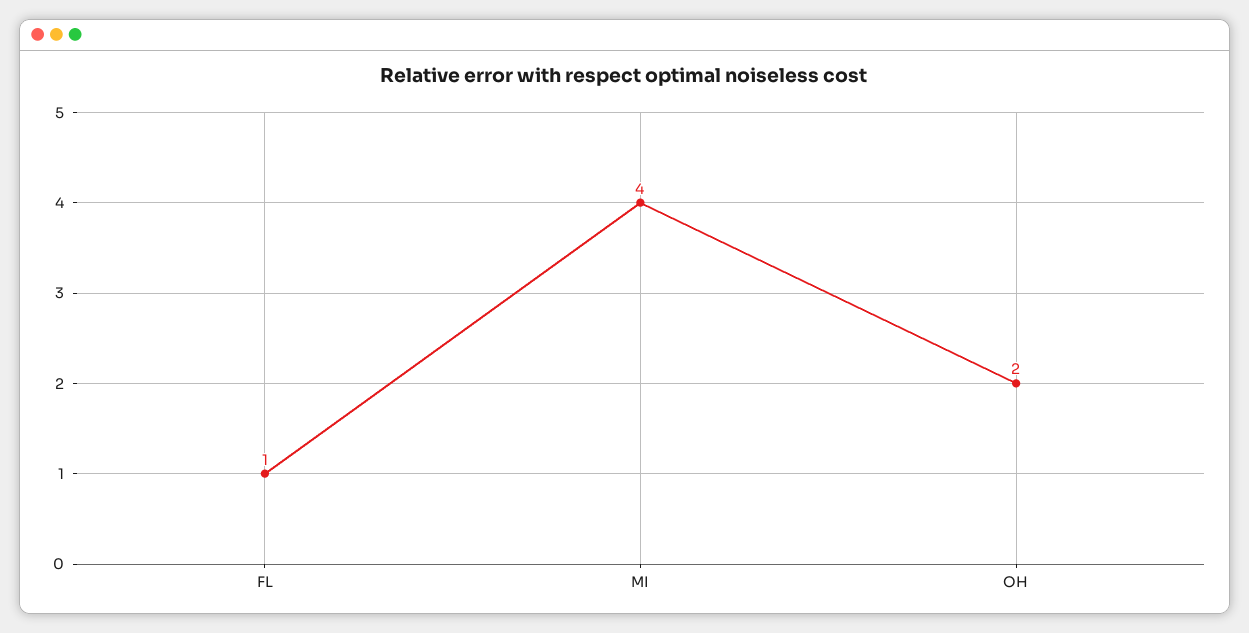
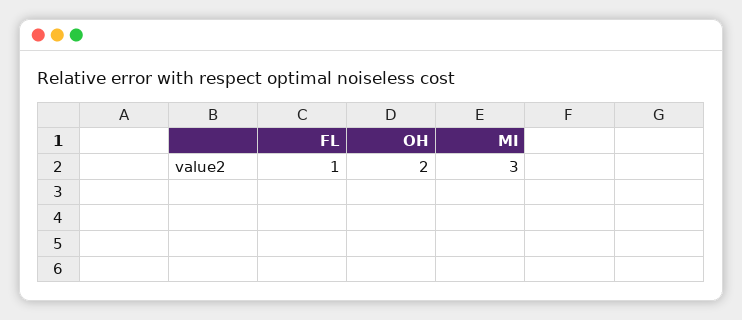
  {
    "FL": 1,
-   "MI": 4,
+   "MI": 3,
    "OH": 2
  }

